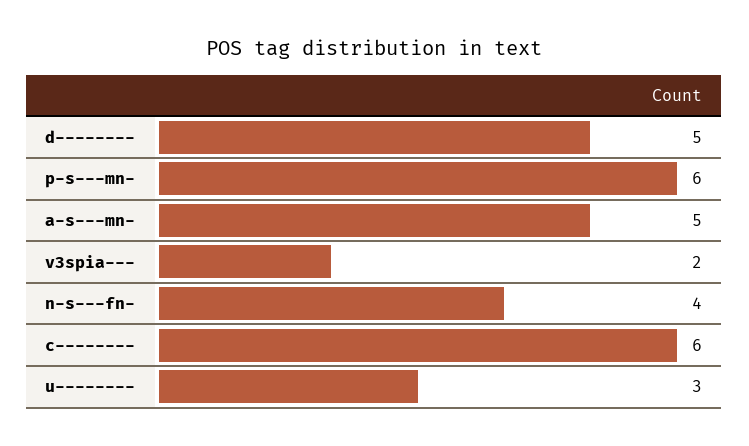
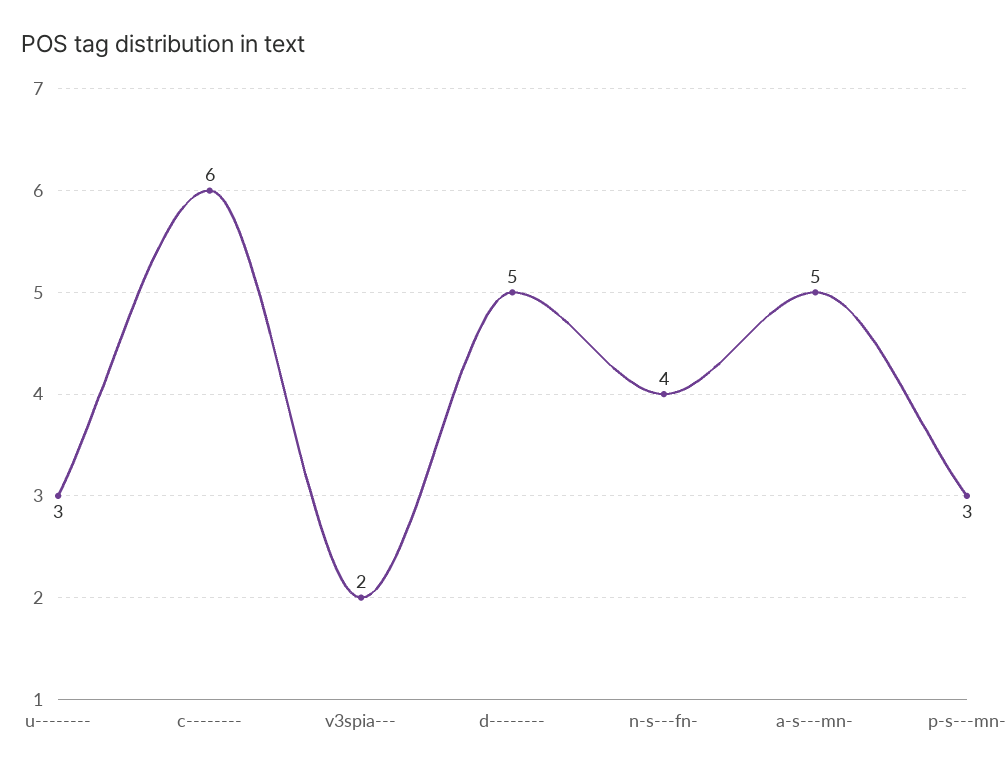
  {
    "d--------": 5,
-   "p-s---mn-": 6,
+   "p-s---mn-": 3,
    "a-s---mn-": 5,
    "v3spia---": 2,
    "n-s---fn-": 4,
    "c--------": 6,
    "u--------": 3
  }

